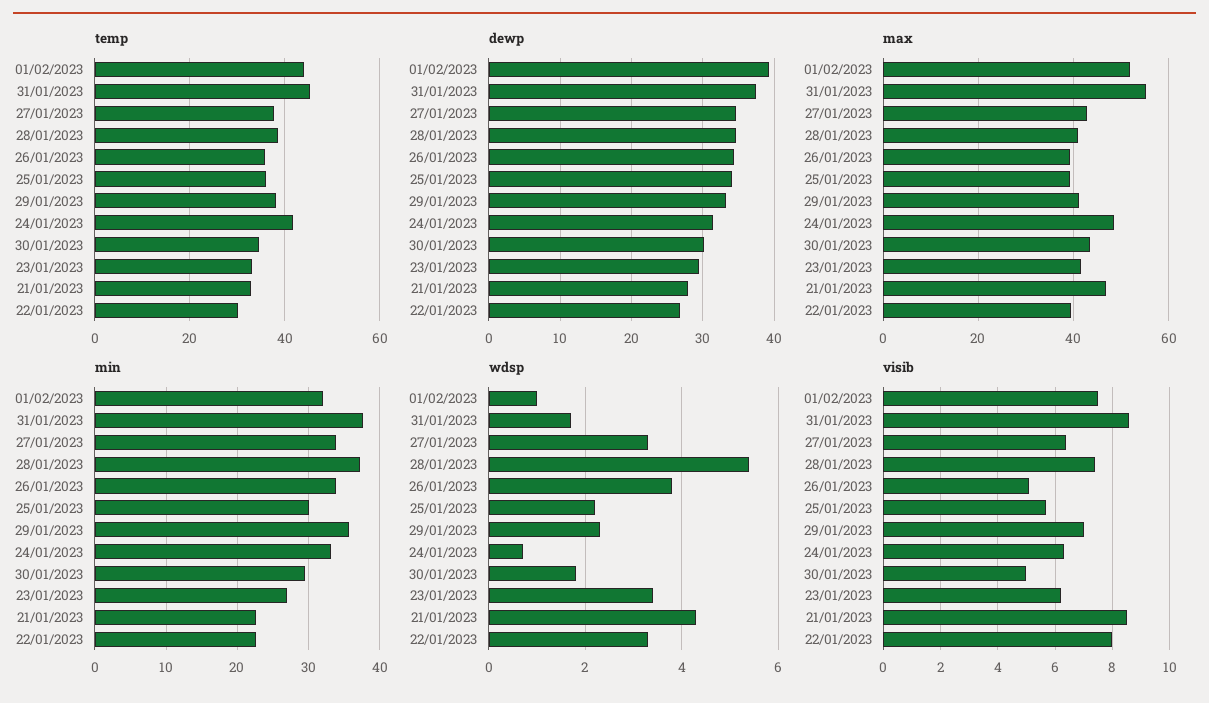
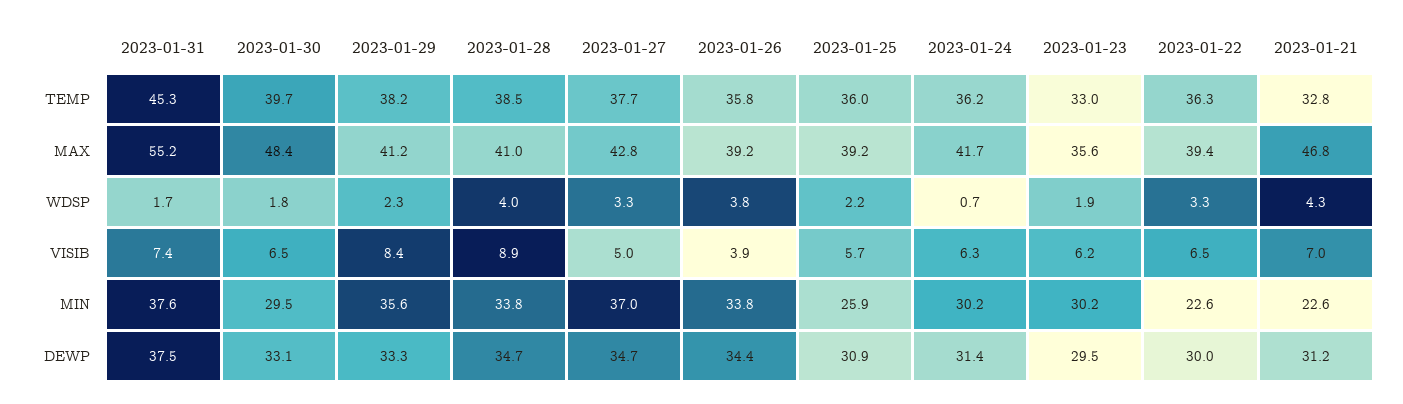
  {
    "temp": {
-     "01/02/2023": 44,
      "31/01/2023": 45.3,
      "27/01/2023": 37.7,
      "28/01/2023": 38.5,
      "26/01/2023": 35.8,
      "25/01/2023": 36,
      "29/01/2023": 38.2,
-     "24/01/2023": 42,
+     "24/01/2023": 36.2,
-     "30/01/2023": 34,
+     "30/01/2023": 39.7,
      "23/01/2023": 33,
      "21/01/2023": 32.8,
-     "22/01/2023": 30
+     "22/01/2023": 36.3
    },
    "dewp": {
-     "01/02/2023": 39,
      "31/01/2023": 37.5,
      "27/01/2023": 34.7,
      "28/01/2023": 34.7,
      "26/01/2023": 34.4,
-     "25/01/2023": 34,
+     "25/01/2023": 30.9,
      "29/01/2023": 33.3,
      "24/01/2023": 31.4,
-     "30/01/2023": 30,
+     "30/01/2023": 33.1,
      "23/01/2023": 29.5,
-     "21/01/2023": 28,
+     "21/01/2023": 31.2,
-     "22/01/2023": 27
+     "22/01/2023": 30
    },
    "max": {
-     "01/02/2023": 52,
      "31/01/2023": 55.2,
      "27/01/2023": 42.8,
      "28/01/2023": 41,
      "26/01/2023": 39.2,
      "25/01/2023": 39.2,
      "29/01/2023": 41.2,
-     "24/01/2023": 48,
+     "24/01/2023": 41.7,
-     "30/01/2023": 44,
+     "30/01/2023": 48.4,
-     "23/01/2023": 42,
+     "23/01/2023": 35.6,
      "21/01/2023": 46.8,
      "22/01/2023": 39.4
    },
    "min": {
-     "01/02/2023": 32,
      "31/01/2023": 37.6,
-     "27/01/2023": 34,
+     "27/01/2023": 37,
-     "28/01/2023": 37,
+     "28/01/2023": 33.8,
      "26/01/2023": 33.8,
-     "25/01/2023": 30,
+     "25/01/2023": 25.9,
      "29/01/2023": 35.6,
-     "24/01/2023": 33,
+     "24/01/2023": 30.2,
      "30/01/2023": 29.5,
-     "23/01/2023": 27,
+     "23/01/2023": 30.2,
      "21/01/2023": 22.6,
      "22/01/2023": 22.6
    },
    "wdsp": {
-     "01/02/2023": 1,
      "31/01/2023": 1.7,
      "27/01/2023": 3.3,
-     "28/01/2023": 5.5,
+     "28/01/2023": 4,
      "26/01/2023": 3.8,
      "25/01/2023": 2.2,
      "29/01/2023": 2.3,
      "24/01/2023": 0.7,
      "30/01/2023": 1.8,
-     "23/01/2023": 3.5,
+     "23/01/2023": 1.9,
      "21/01/2023": 4.3,
      "22/01/2023": 3.3
    },
    "visib": {
-     "01/02/2023": 7.5,
-     "31/01/2023": 8.5,
+     "31/01/2023": 7.4,
-     "27/01/2023": 6.5,
+     "27/01/2023": 5,
-     "28/01/2023": 7.5,
+     "28/01/2023": 8.9,
-     "26/01/2023": 5,
+     "26/01/2023": 3.9,
      "25/01/2023": 5.7,
-     "29/01/2023": 7,
+     "29/01/2023": 8.4,
      "24/01/2023": 6.3,
-     "30/01/2023": 5,
+     "30/01/2023": 6.5,
      "23/01/2023": 6.2,
-     "21/01/2023": 8.5,
+     "21/01/2023": 7,
-     "22/01/2023": 8
+     "22/01/2023": 6.5
    }
  }

